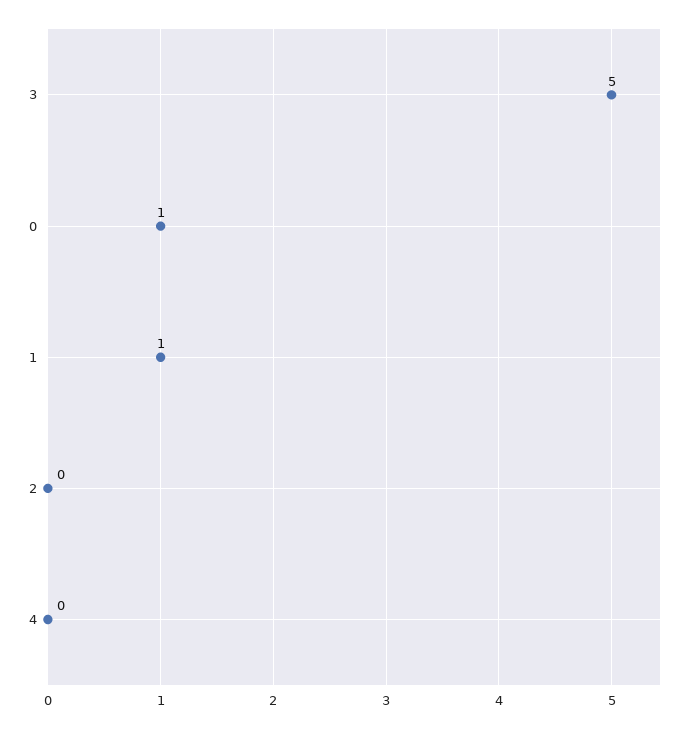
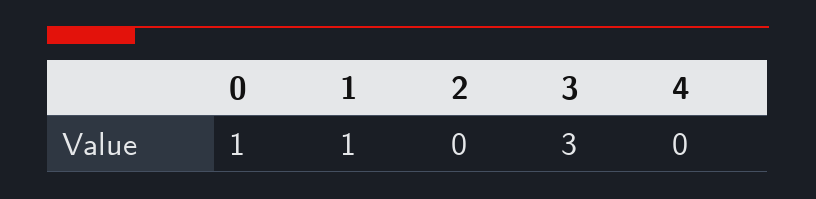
  {
-   "3": 5,
+   "3": 3,
    "0": 1,
    "1": 1,
    "2": 0,
    "4": 0
  }

